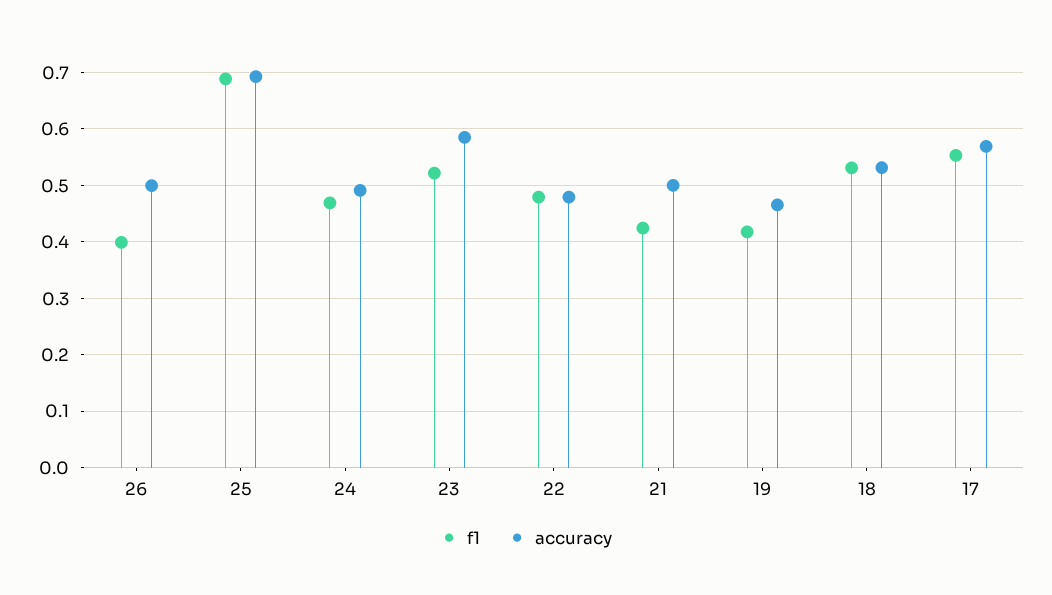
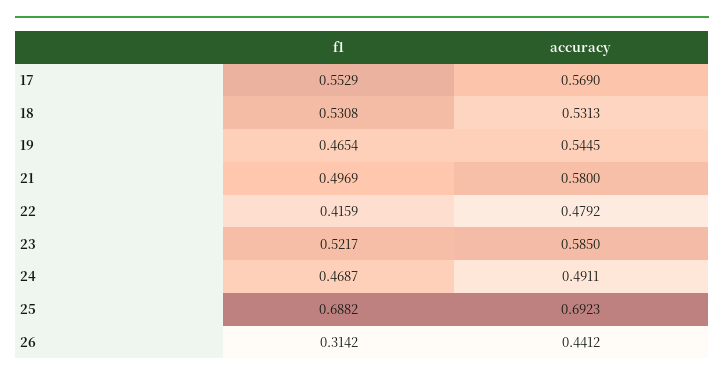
  {
    "f1": {
-     "26": 0.4,
+     "26": 0.3142,
      "25": 0.6882,
      "24": 0.4687,
      "23": 0.5217,
-     "22": 0.48,
+     "22": 0.4159,
-     "21": 0.42,
+     "21": 0.4969,
-     "19": 0.42,
+     "19": 0.4654,
      "18": 0.5308,
      "17": 0.5529
    },
    "accuracy": {
-     "26": 0.5,
+     "26": 0.4412,
      "25": 0.6923,
      "24": 0.4911,
      "23": 0.585,
      "22": 0.4792,
-     "21": 0.5,
+     "21": 0.58,
-     "19": 0.46,
+     "19": 0.5445,
      "18": 0.5313,
      "17": 0.569
    }
  }

